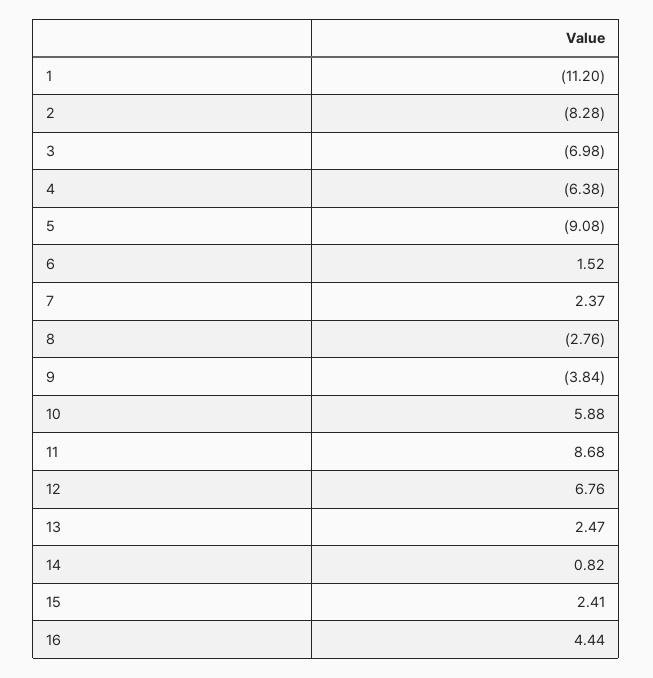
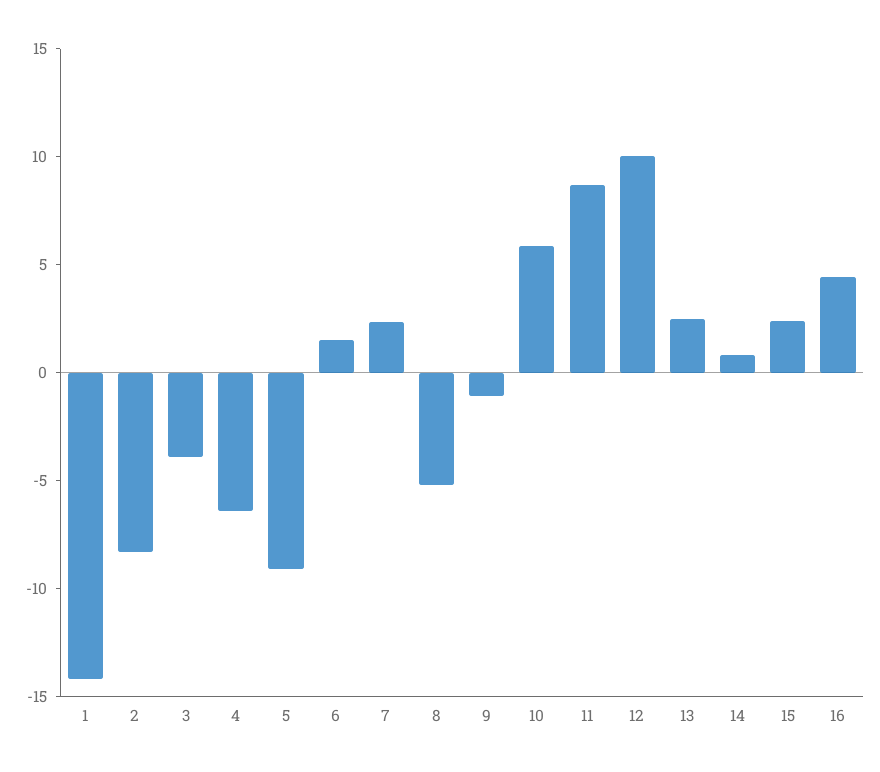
  {
-   "1": -11.2,
+   "1": -14,
    "2": -8.28,
-   "3": -6.98,
+   "3": -4,
    "4": -6.38,
    "5": -9.08,
    "6": 1.52,
    "7": 2.37,
-   "8": -2.76,
+   "8": -5,
-   "9": -3.84,
+   "9": -1,
    "10": 5.88,
    "11": 8.68,
-   "12": 6.76,
+   "12": 10,
    "13": 2.47,
    "14": 0.82,
    "15": 2.41,
    "16": 4.44
  }

